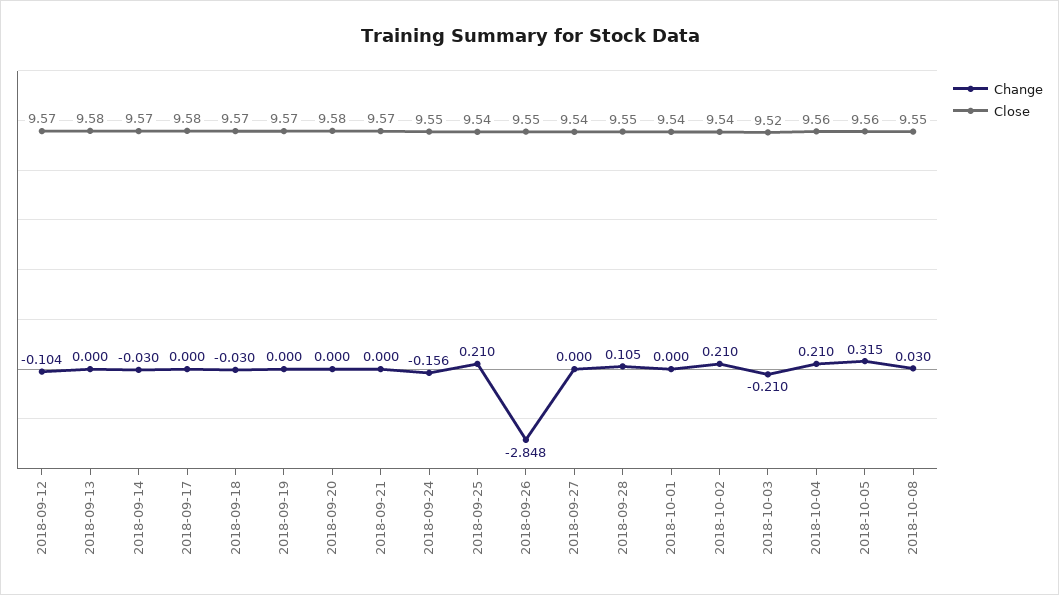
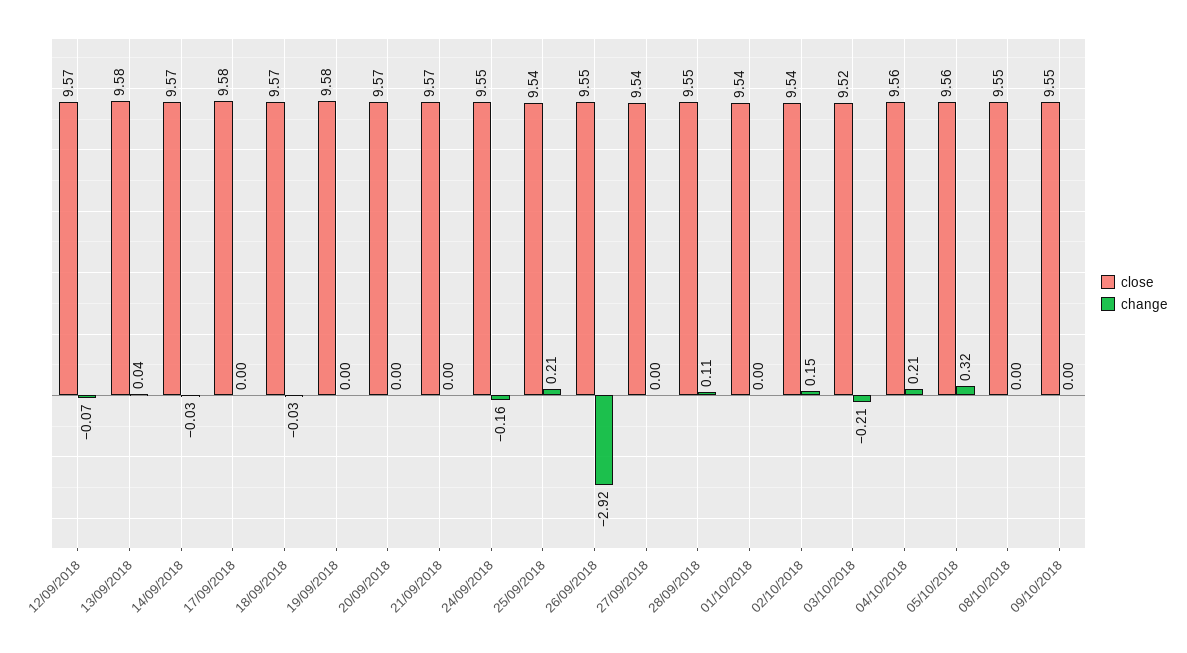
  {
    "Change": {
-     "2018-09-12": -0.104,
+     "2018-09-12": -0.07,
-     "2018-09-13": 0,
+     "2018-09-13": 0.04,
      "2018-09-14": -0.03,
      "2018-09-17": 0,
      "2018-09-18": -0.03,
      "2018-09-19": 0,
      "2018-09-20": 0,
      "2018-09-21": 0,
      "2018-09-24": -0.156,
      "2018-09-25": 0.21,
-     "2018-09-26": -2.848,
+     "2018-09-26": -2.92,
      "2018-09-27": 0,
      "2018-09-28": 0.105,
      "2018-10-01": 0,
-     "2018-10-02": 0.21,
+     "2018-10-02": 0.15,
      "2018-10-03": -0.21,
      "2018-10-04": 0.21,
      "2018-10-05": 0.315,
-     "2018-10-08": 0.03
+     "2018-10-08": 0,
+     "09/10/2018": 0
    },
    "Close": {
      "2018-09-12": 9.57,
      "2018-09-13": 9.58,
      "2018-09-14": 9.57,
      "2018-09-17": 9.58,
      "2018-09-18": 9.57,
-     "2018-09-19": 9.57,
+     "2018-09-19": 9.58,
-     "2018-09-20": 9.58,
+     "2018-09-20": 9.57,
      "2018-09-21": 9.57,
      "2018-09-24": 9.55,
      "2018-09-25": 9.54,
      "2018-09-26": 9.55,
      "2018-09-27": 9.54,
      "2018-09-28": 9.55,
      "2018-10-01": 9.54,
      "2018-10-02": 9.54,
      "2018-10-03": 9.52,
      "2018-10-04": 9.56,
      "2018-10-05": 9.56,
-     "2018-10-08": 9.55
+     "2018-10-08": 9.55,
+     "09/10/2018": 9.55
    }
  }

